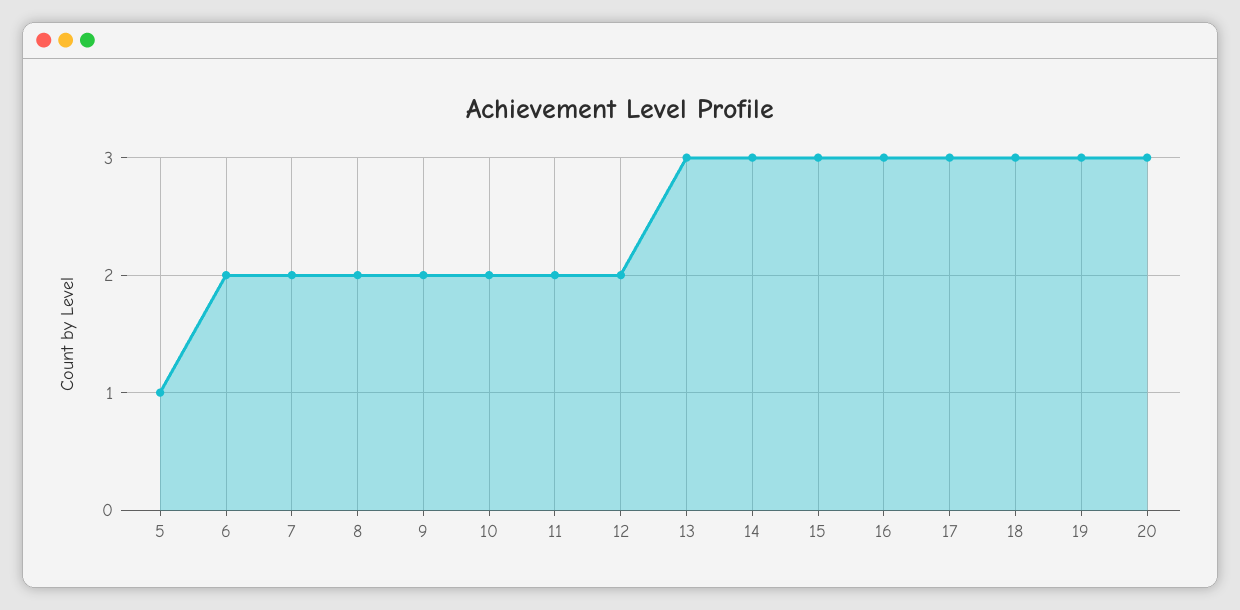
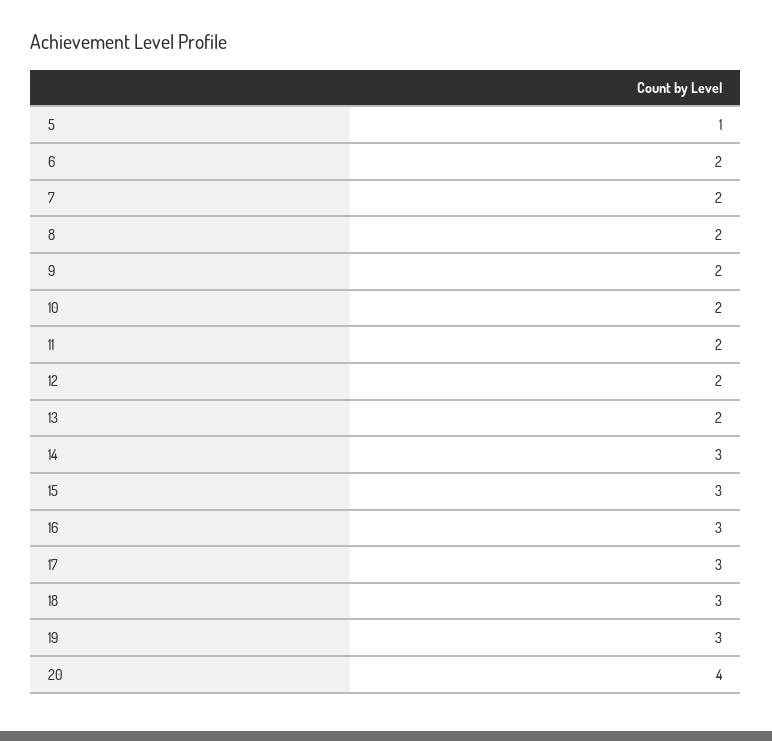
  {
    "5": 1,
    "6": 2,
    "7": 2,
    "8": 2,
    "9": 2,
    "10": 2,
    "11": 2,
    "12": 2,
-   "13": 3,
+   "13": 2,
    "14": 3,
    "15": 3,
    "16": 3,
    "17": 3,
    "18": 3,
    "19": 3,
-   "20": 3
+   "20": 4
  }

